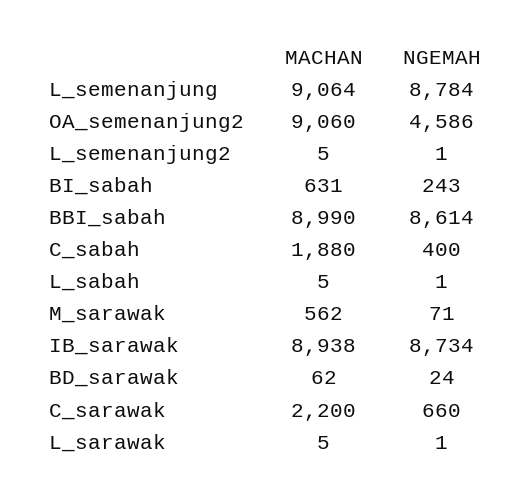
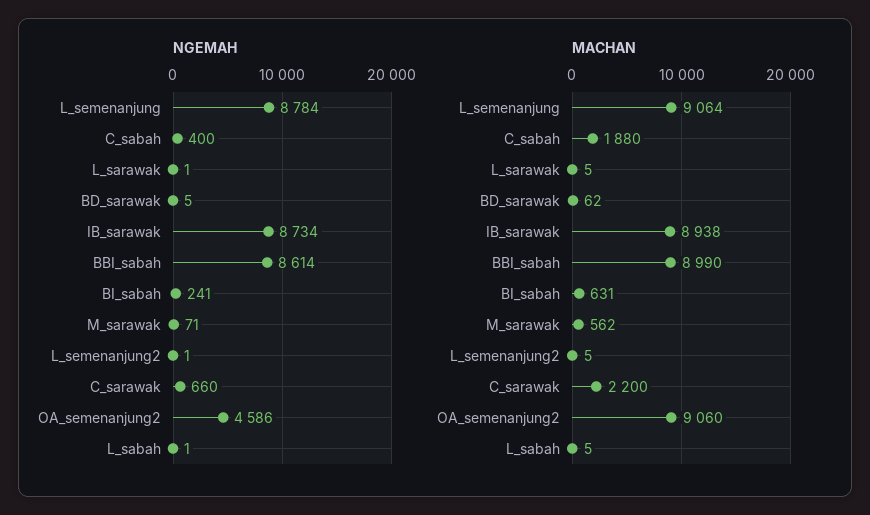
  {
    "MACHAN": {
      "L_semenanjung": 9064,
      "OA_semenanjung2": 9060,
      "L_semenanjung2": 5,
      "BI_sabah": 631,
      "BBI_sabah": 8990,
      "C_sabah": 1880,
      "L_sabah": 5,
      "M_sarawak": 562,
      "IB_sarawak": 8938,
      "BD_sarawak": 62,
      "C_sarawak": 2200,
      "L_sarawak": 5
    },
    "NGEMAH": {
      "L_semenanjung": 8784,
      "OA_semenanjung2": 4586,
      "L_semenanjung2": 1,
-     "BI_sabah": 243,
+     "BI_sabah": 241,
      "BBI_sabah": 8614,
      "C_sabah": 400,
      "L_sabah": 1,
      "M_sarawak": 71,
      "IB_sarawak": 8734,
-     "BD_sarawak": 24,
+     "BD_sarawak": 5,
      "C_sarawak": 660,
      "L_sarawak": 1
    }
  }

